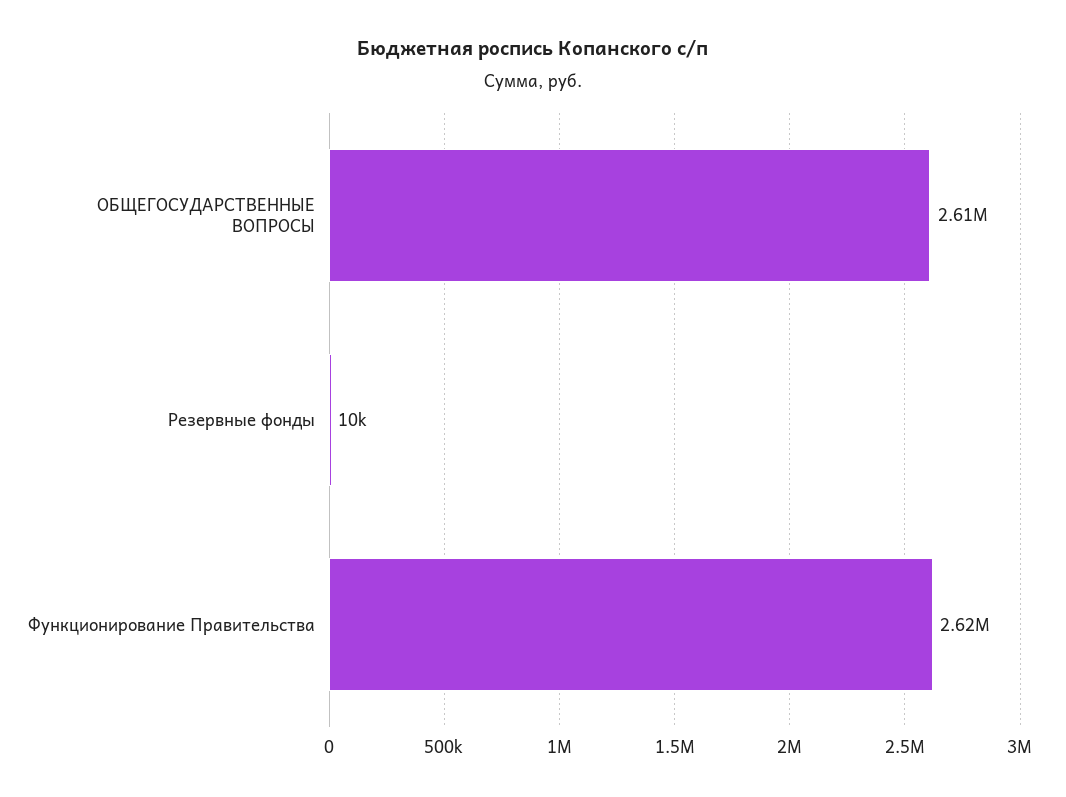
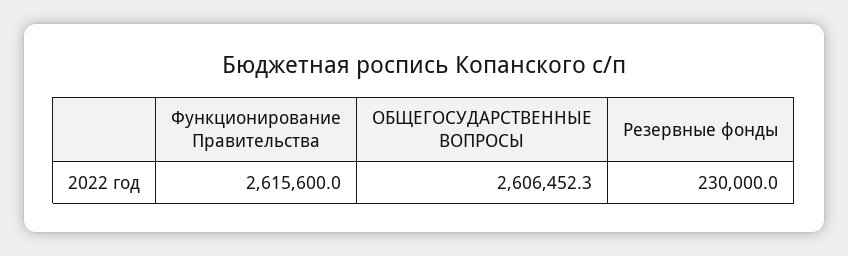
  {
    "ОБЩЕГОСУДАРСТВЕННЫЕ ВОПРОСЫ": 2606452.3,
-   "Резервные фонды": 10000,
+   "Резервные фонды": 230000,
    "Функционирование Правительства": 2615600
  }

